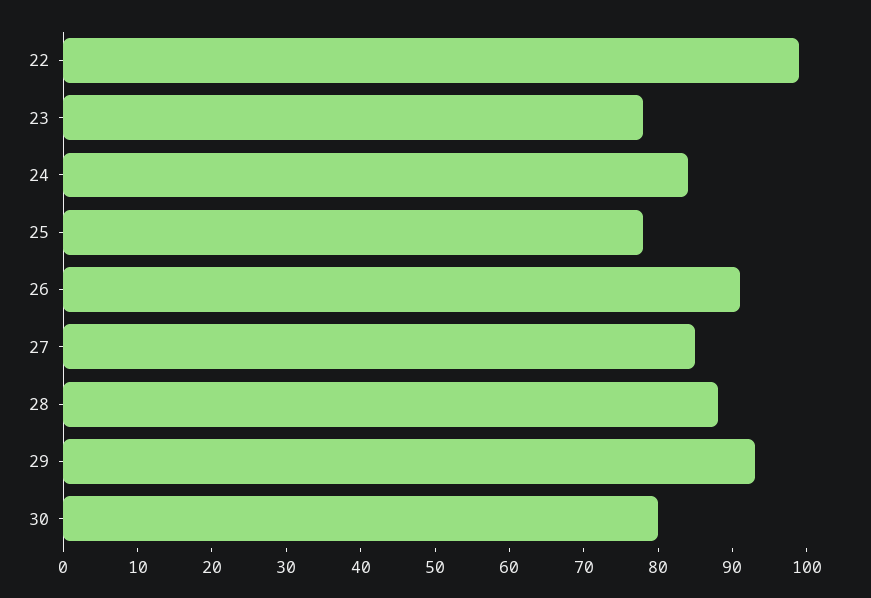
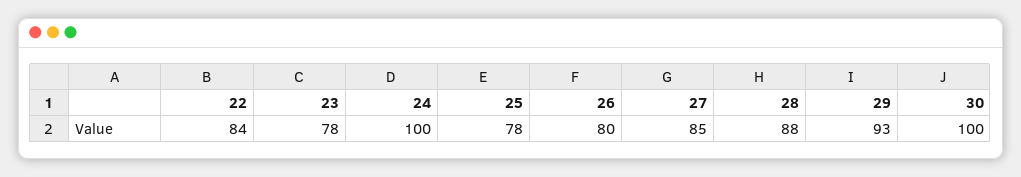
  {
-   "22": 100,
+   "22": 84,
    "23": 78,
-   "24": 85,
+   "24": 100,
    "25": 78,
-   "26": 90,
+   "26": 80,
    "27": 85,
    "28": 88,
    "29": 93,
-   "30": 80
+   "30": 100
  }

